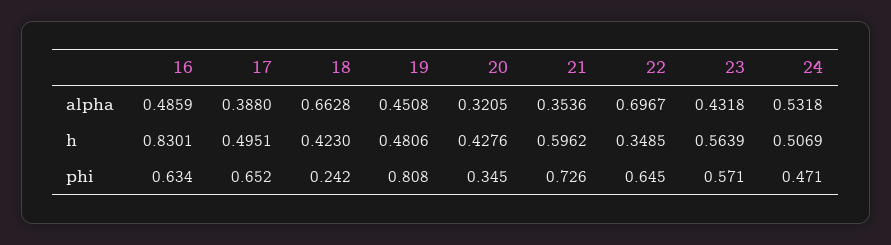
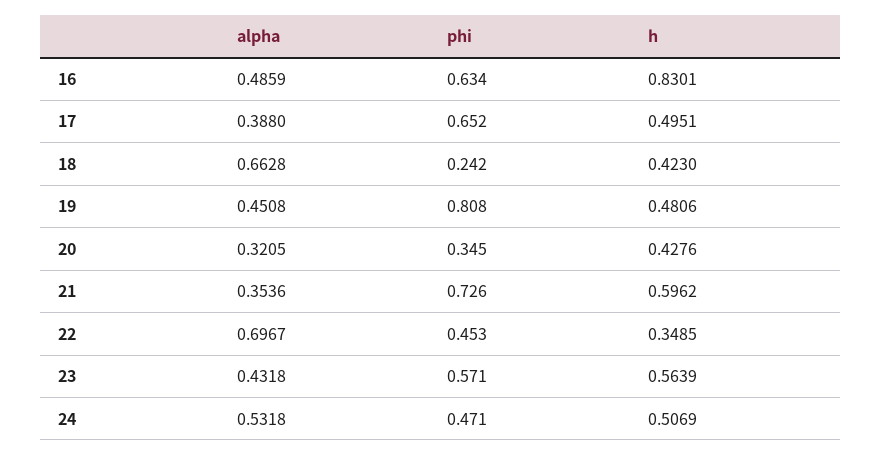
  {
    "16": {
      "alpha": 0.4859,
      "h": 0.8301,
      "phi": 0.634
    },
    "17": {
      "alpha": 0.388,
      "h": 0.4951,
      "phi": 0.652
    },
    "18": {
      "alpha": 0.6628,
      "h": 0.423,
      "phi": 0.242
    },
    "19": {
      "alpha": 0.4508,
      "h": 0.4806,
      "phi": 0.808
    },
    "20": {
      "alpha": 0.3205,
      "h": 0.4276,
      "phi": 0.345
    },
    "21": {
      "alpha": 0.3536,
      "h": 0.5962,
      "phi": 0.726
    },
    "22": {
      "alpha": 0.6967,
      "h": 0.3485,
-     "phi": 0.645
+     "phi": 0.453
    },
    "23": {
      "alpha": 0.4318,
      "h": 0.5639,
      "phi": 0.571
    },
    "24": {
      "alpha": 0.5318,
      "h": 0.5069,
      "phi": 0.471
    }
  }

